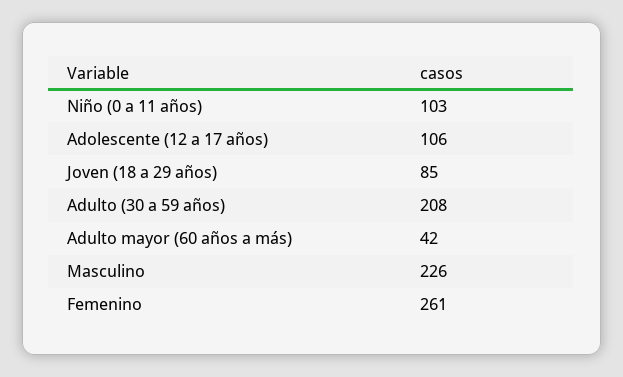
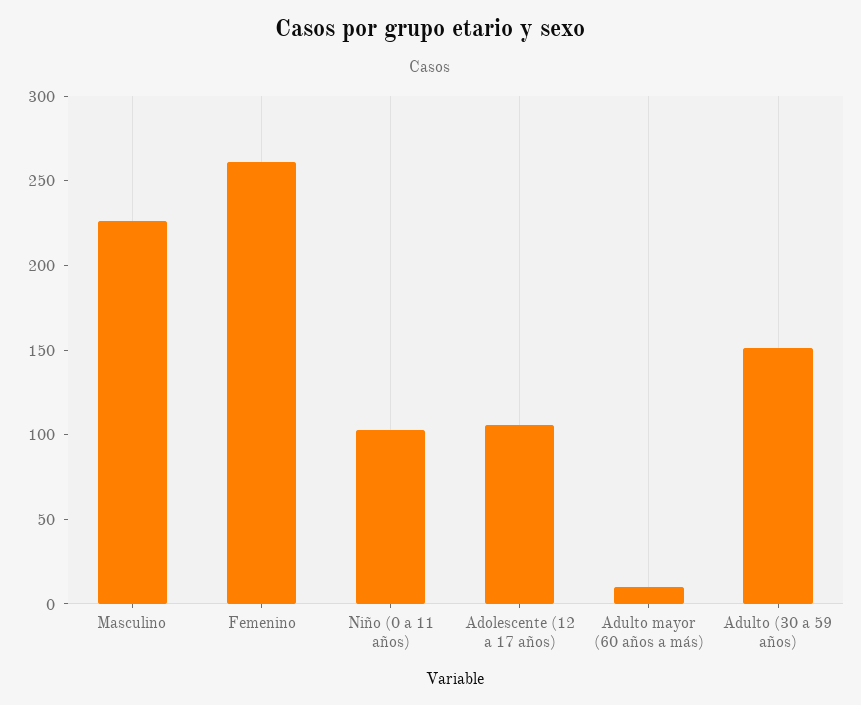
  {
    "Niño (0 a 11 años)": 103,
    "Adolescente (12 a 17 años)": 106,
-   "Joven (18 a 29 años)": 85,
-   "Adulto (30 a 59 años)": 208,
+   "Adulto (30 a 59 años)": 150,
-   "Adulto mayor (60 años a más)": 42,
+   "Adulto mayor (60 años a más)": 10,
    "Masculino": 226,
    "Femenino": 261
  }

